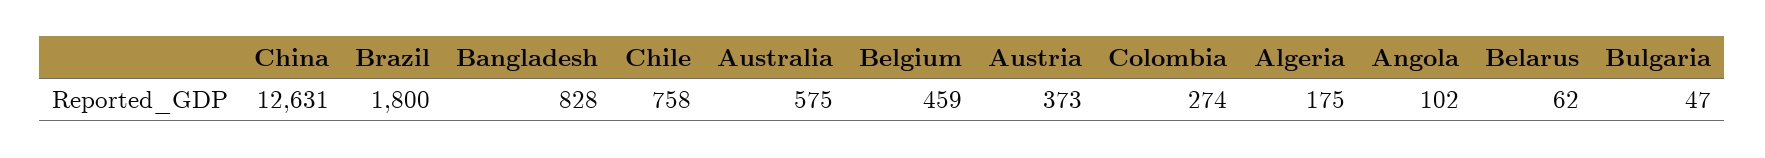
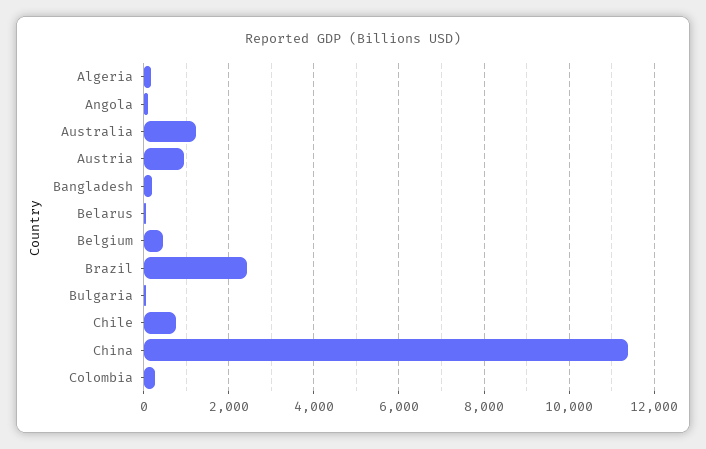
  {
-   "China": 12631,
+   "China": 11400,
-   "Brazil": 1800,
+   "Brazil": 2400,
-   "Bangladesh": 828,
+   "Bangladesh": 200,
    "Chile": 758,
-   "Australia": 575,
+   "Australia": 1200,
    "Belgium": 459,
-   "Austria": 373,
+   "Austria": 1000,
    "Colombia": 274,
    "Algeria": 175,
    "Angola": 102,
    "Belarus": 62,
    "Bulgaria": 47
  }

